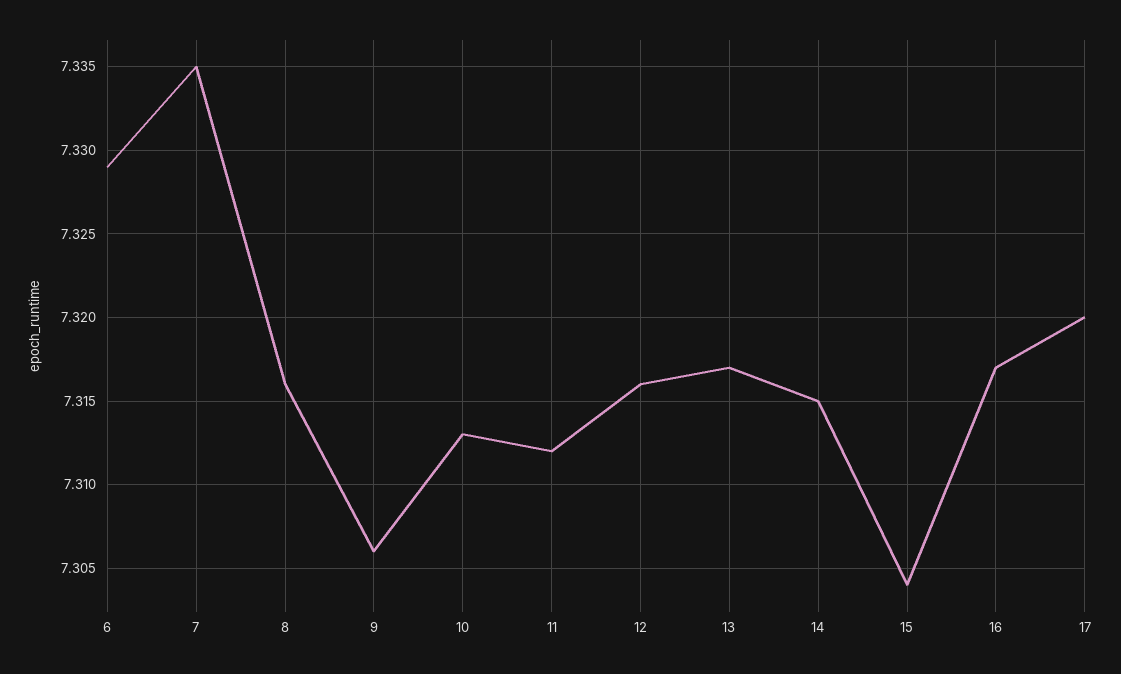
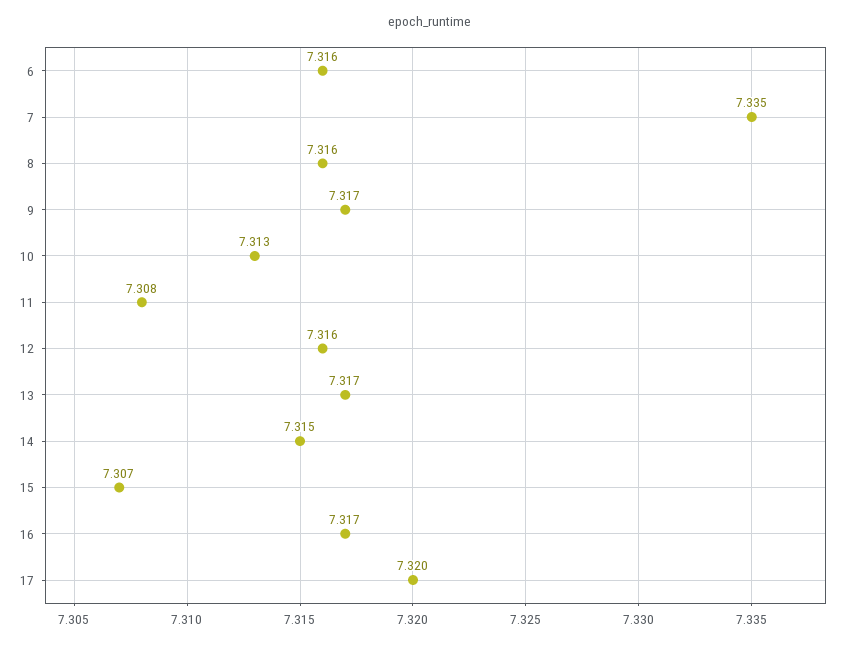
  {
-   "6": 7.329,
+   "6": 7.316,
    "7": 7.335,
    "8": 7.316,
-   "9": 7.306,
+   "9": 7.317,
    "10": 7.313,
-   "11": 7.312,
+   "11": 7.308,
    "12": 7.316,
    "13": 7.317,
    "14": 7.315,
-   "15": 7.304,
+   "15": 7.307,
    "16": 7.317,
    "17": 7.32
  }

